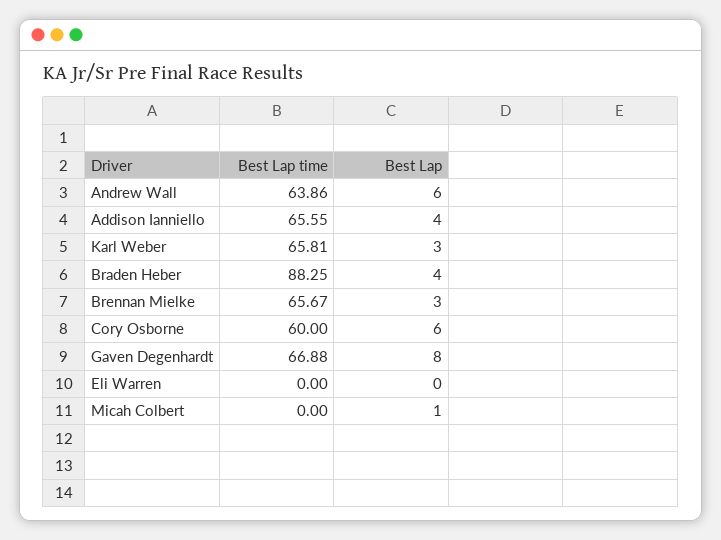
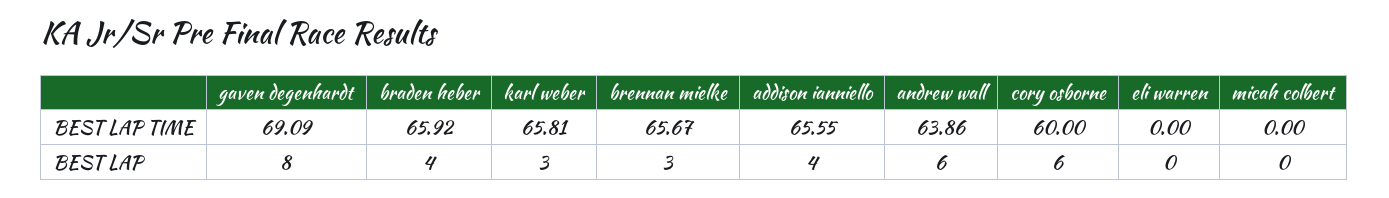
  {
    "Best Lap time": {
      "Andrew Wall": 63.86,
      "Addison Ianniello": 65.55,
      "Karl Weber": 65.81,
-     "Braden Heber": 88.25,
+     "Braden Heber": 65.92,
      "Brennan Mielke": 65.67,
      "Cory Osborne": 60,
-     "Gaven Degenhardt": 66.88,
+     "Gaven Degenhardt": 69.09,
      "Eli Warren": 0,
      "Micah Colbert": 0
    },
    "Best Lap": {
      "Andrew Wall": 6,
      "Addison Ianniello": 4,
      "Karl Weber": 3,
      "Braden Heber": 4,
      "Brennan Mielke": 3,
      "Cory Osborne": 6,
      "Gaven Degenhardt": 8,
      "Eli Warren": 0,
-     "Micah Colbert": 1
+     "Micah Colbert": 0
    }
  }

